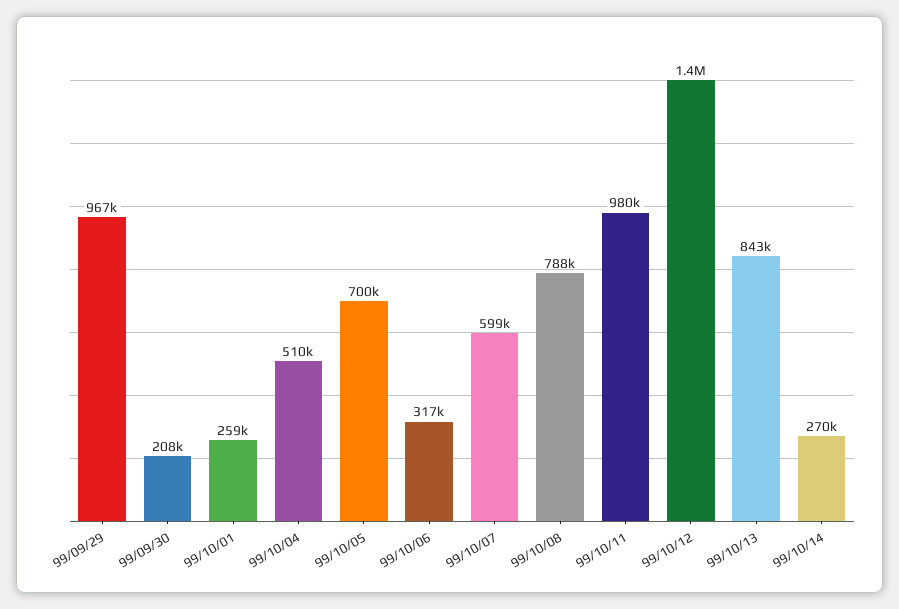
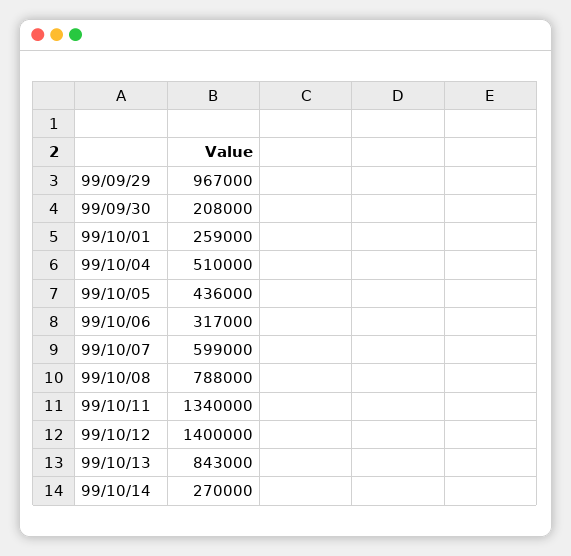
  {
    "99/09/29": 967000,
    "99/09/30": 208000,
    "99/10/01": 259000,
    "99/10/04": 510000,
-   "99/10/05": 700000,
+   "99/10/05": 436000,
    "99/10/06": 317000,
    "99/10/07": 599000,
    "99/10/08": 788000,
-   "99/10/11": 980000,
+   "99/10/11": 1340000,
    "99/10/12": 1400000,
    "99/10/13": 843000,
    "99/10/14": 270000
  }

